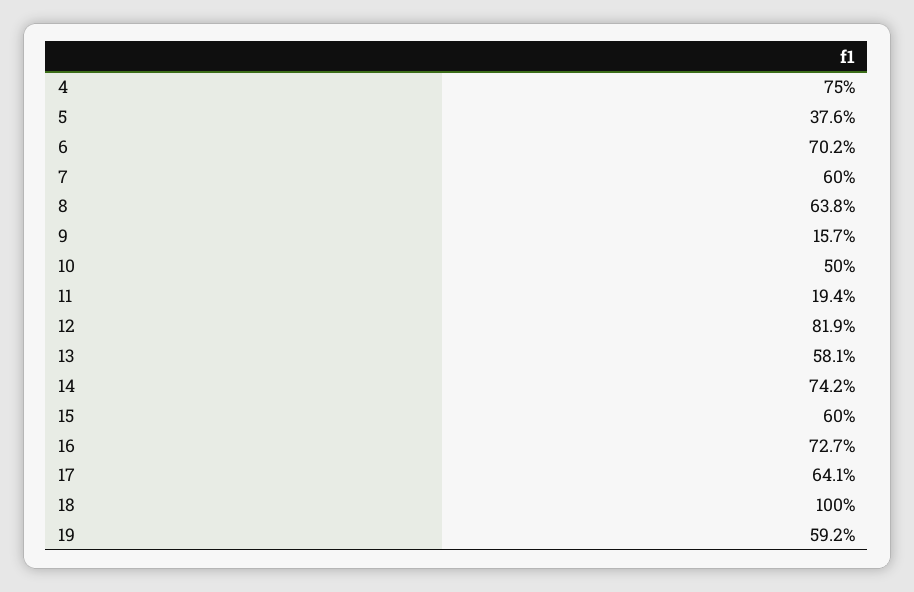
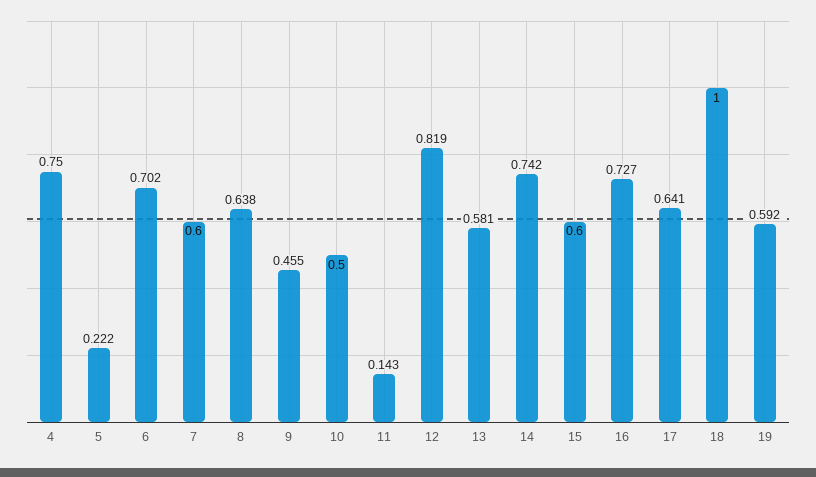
  {
    "4": 0.75,
-   "5": 0.376,
+   "5": 0.222,
    "6": 0.702,
    "7": 0.6,
    "8": 0.638,
-   "9": 0.157,
+   "9": 0.455,
    "10": 0.5,
-   "11": 0.194,
+   "11": 0.143,
    "12": 0.819,
    "13": 0.581,
    "14": 0.742,
    "15": 0.6,
    "16": 0.727,
    "17": 0.641,
    "18": 1,
    "19": 0.592
  }

